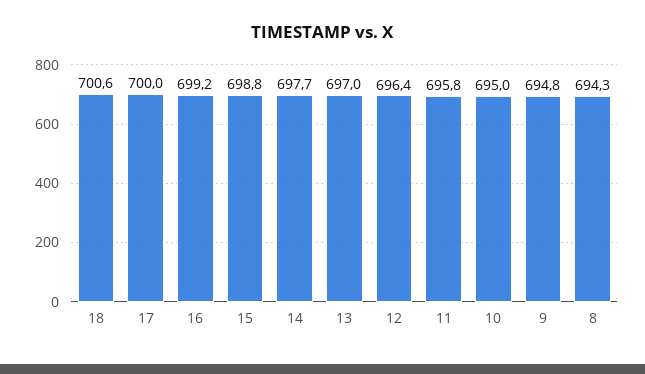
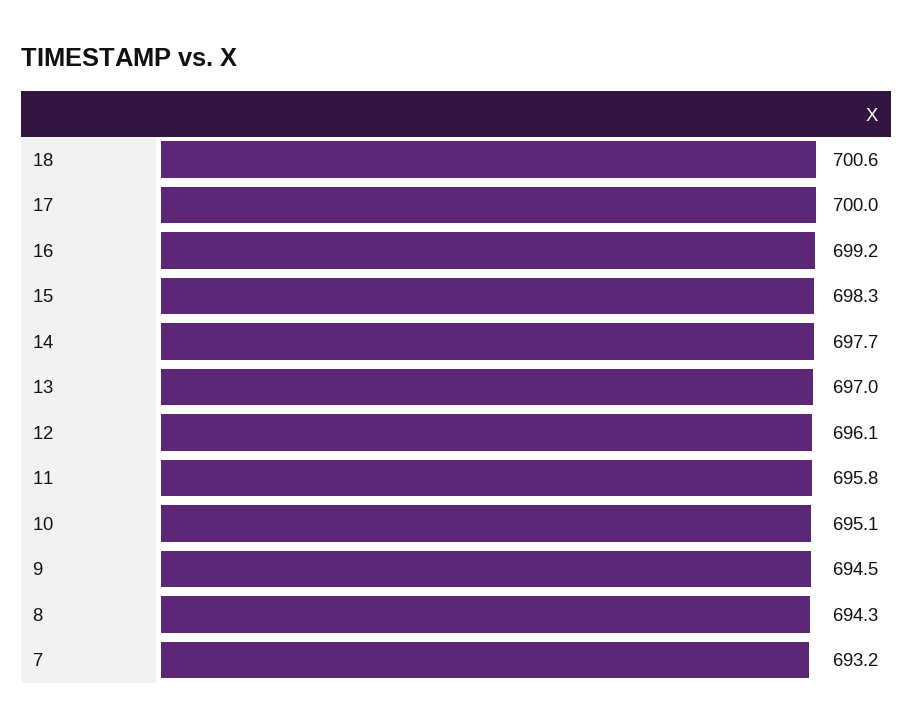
  {
    "18": 700.6,
    "17": 700,
    "16": 699.2,
-   "15": 698.8,
+   "15": 698.3,
    "14": 697.7,
    "13": 697,
-   "12": 696.4,
+   "12": 696.1,
    "11": 695.8,
-   "10": 695,
+   "10": 695.1,
-   "9": 694.8,
+   "9": 694.5,
-   "8": 694.3
+   "8": 694.3,
+   "7": 693.2
  }

